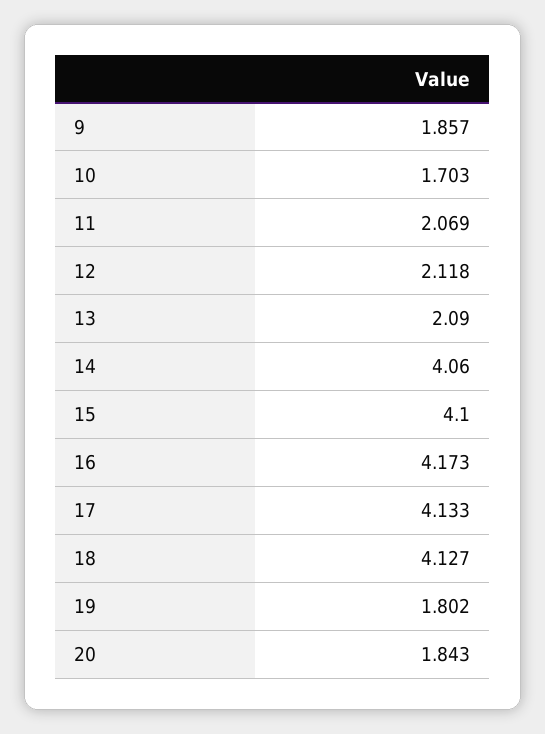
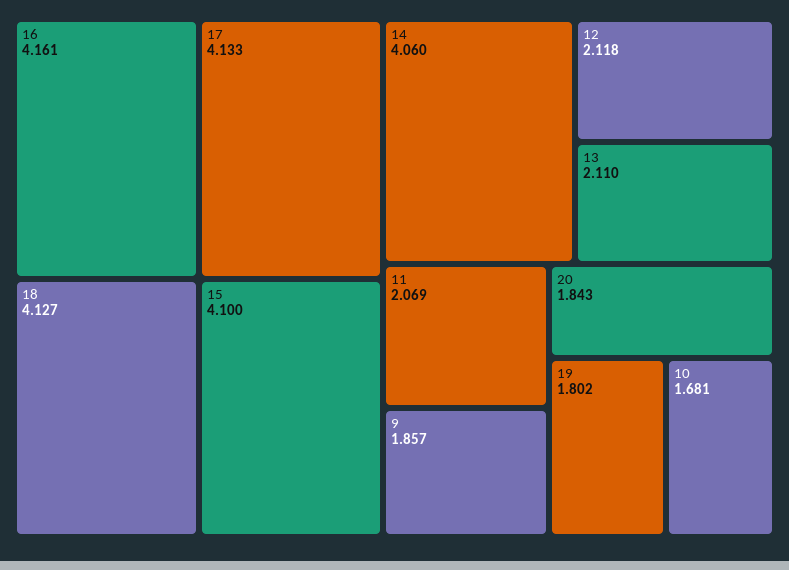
  {
    "9": 1.857,
-   "10": 1.703,
+   "10": 1.681,
    "11": 2.069,
    "12": 2.118,
-   "13": 2.09,
+   "13": 2.11,
    "14": 4.06,
    "15": 4.1,
-   "16": 4.173,
+   "16": 4.161,
    "17": 4.133,
    "18": 4.127,
    "19": 1.802,
    "20": 1.843
  }

